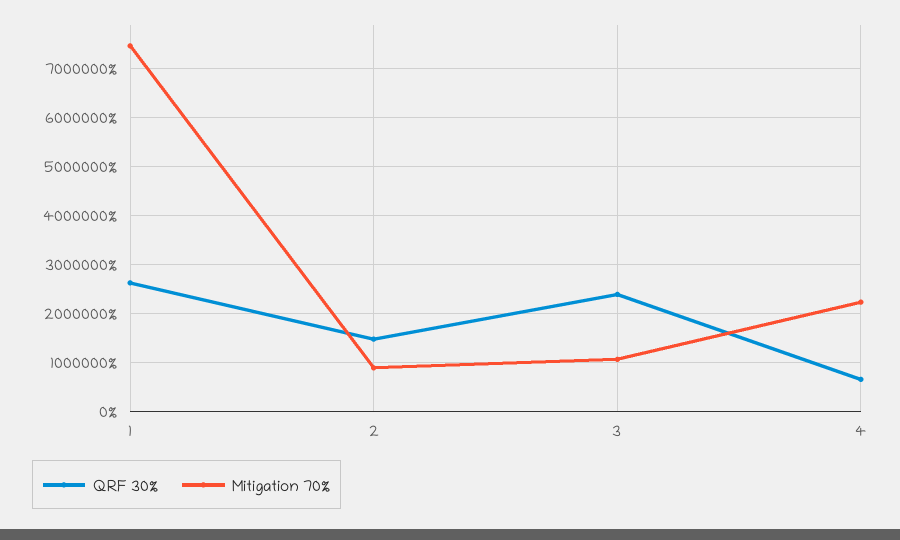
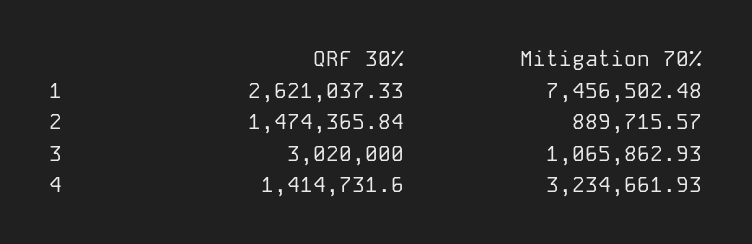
  {
    "QRF 30%": {
      "1": 2621037.33,
      "2": 1474365.84,
-     "3": 2400000,
+     "3": 3020000,
-     "4": 600000
+     "4": 1414731.6
    },
    "Mitigation 70%": {
      "1": 7456502.48,
      "2": 889715.57,
      "3": 1065862.93,
-     "4": 2200000
+     "4": 3234661.93
    }
  }

